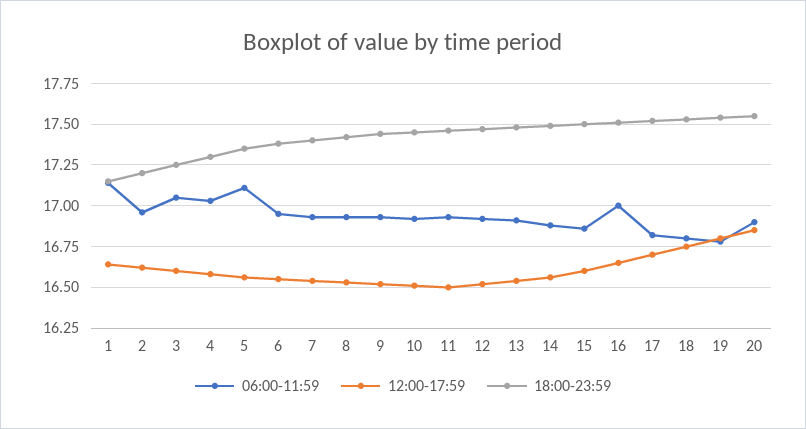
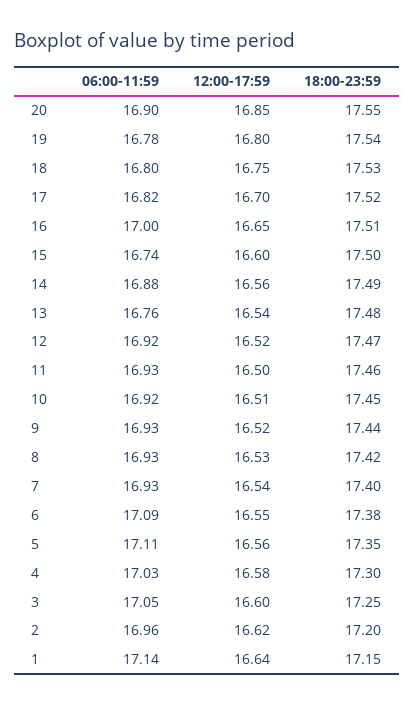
  {
    "06:00-11:59": {
      "1": 17.14,
      "2": 16.96,
      "3": 17.05,
      "4": 17.03,
      "5": 17.11,
-     "6": 16.95,
+     "6": 17.09,
      "7": 16.93,
      "8": 16.93,
      "9": 16.93,
      "10": 16.92,
      "11": 16.93,
      "12": 16.92,
-     "13": 16.9,
+     "13": 16.76,
      "14": 16.88,
-     "15": 16.85,
+     "15": 16.74,
      "16": 17,
      "17": 16.82,
      "18": 16.8,
      "19": 16.78,
      "20": 16.9
    },
    "12:00-17:59": {
      "1": 16.64,
      "2": 16.62,
      "3": 16.6,
      "4": 16.58,
      "5": 16.56,
      "6": 16.55,
      "7": 16.54,
      "8": 16.53,
      "9": 16.52,
      "10": 16.51,
      "11": 16.5,
      "12": 16.52,
      "13": 16.54,
      "14": 16.56,
      "15": 16.6,
      "16": 16.65,
      "17": 16.7,
      "18": 16.75,
      "19": 16.8,
      "20": 16.85
    },
    "18:00-23:59": {
      "1": 17.15,
      "2": 17.2,
      "3": 17.25,
      "4": 17.3,
      "5": 17.35,
      "6": 17.38,
      "7": 17.4,
      "8": 17.42,
      "9": 17.44,
      "10": 17.45,
      "11": 17.46,
      "12": 17.47,
      "13": 17.48,
      "14": 17.49,
      "15": 17.5,
      "16": 17.51,
      "17": 17.52,
      "18": 17.53,
      "19": 17.54,
      "20": 17.55
    }
  }

